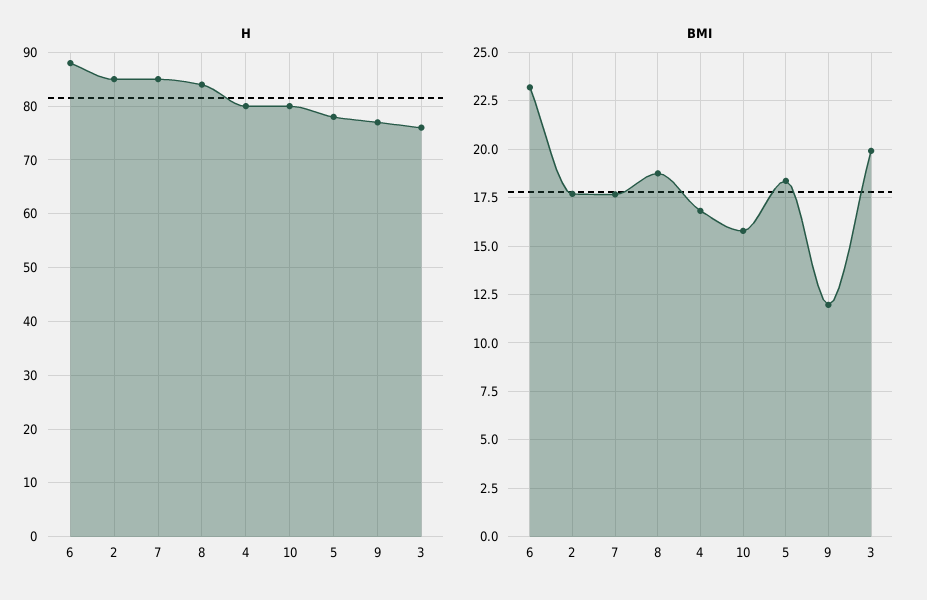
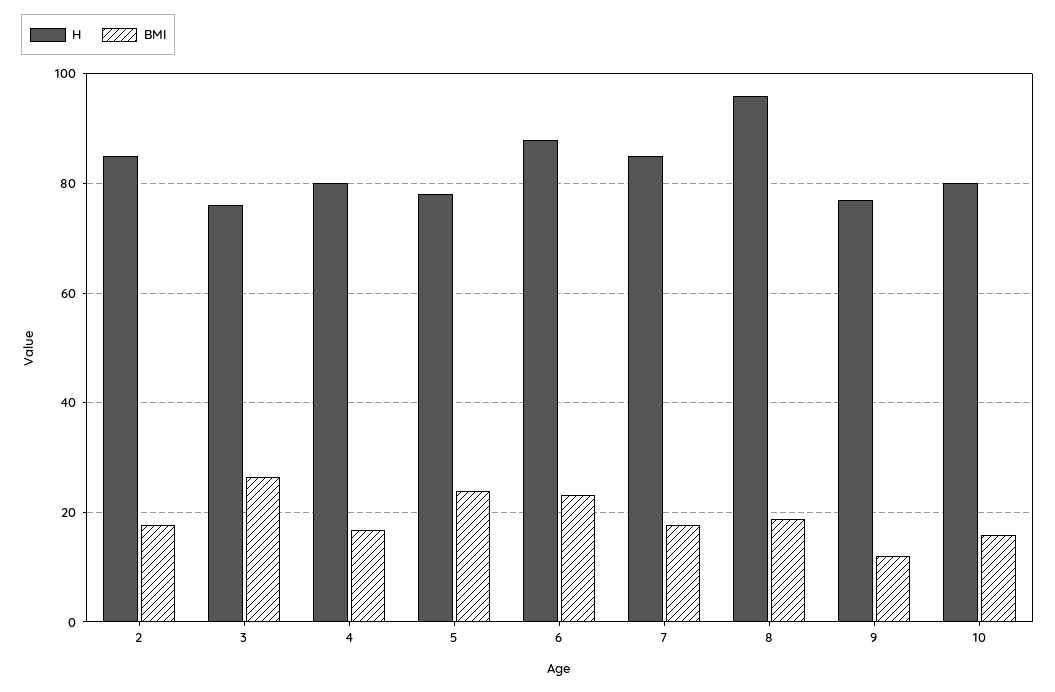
  {
    "H": {
      "6": 88,
      "2": 86,
      "7": 86,
-     "8": 85,
+     "8": 96,
      "4": 80,
      "10": 80,
      "5": 78,
      "9": 78,
      "3": 76
    },
    "BMI": {
      "6": 23,
      "2": 17.5,
      "7": 17.5,
      "8": 19,
      "4": 17,
      "10": 16,
-     "5": 18.5,
+     "5": 24,
      "9": 12,
-     "3": 20
+     "3": 26
    }
  }

